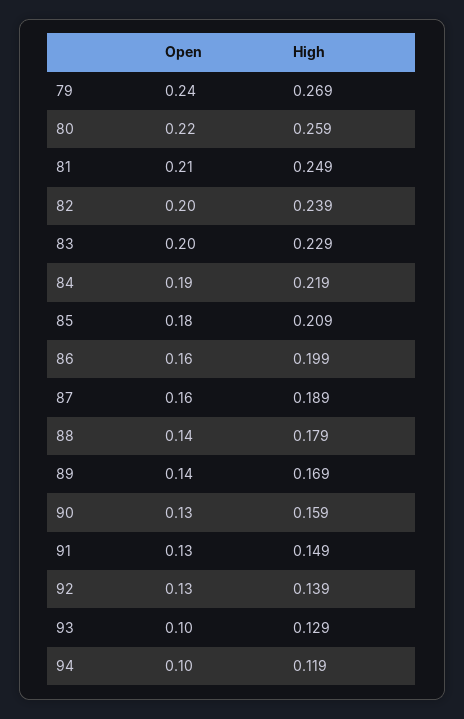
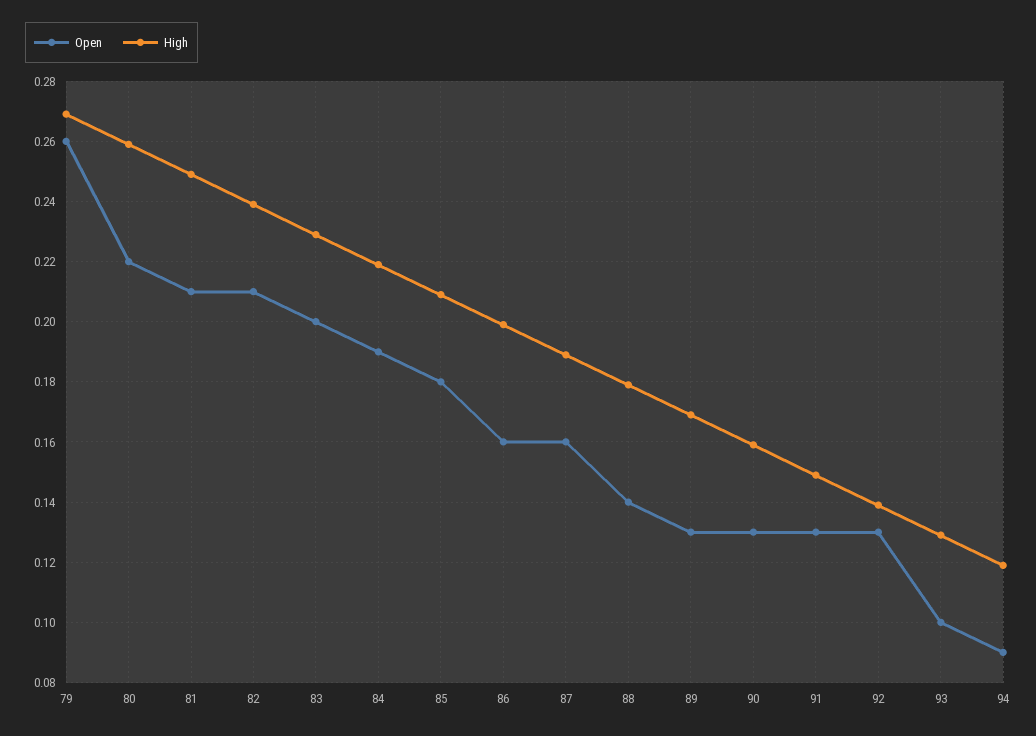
  {
    "Open": {
-     "79": 0.24,
+     "79": 0.26,
      "80": 0.22,
      "81": 0.21,
-     "82": 0.2,
+     "82": 0.21,
      "83": 0.2,
      "84": 0.19,
      "85": 0.18,
      "86": 0.16,
      "87": 0.16,
      "88": 0.14,
-     "89": 0.14,
+     "89": 0.13,
      "90": 0.13,
      "91": 0.13,
      "92": 0.13,
      "93": 0.1,
-     "94": 0.1
+     "94": 0.09
    },
    "High": {
      "79": 0.269,
      "80": 0.259,
      "81": 0.249,
      "82": 0.239,
      "83": 0.229,
      "84": 0.219,
      "85": 0.209,
      "86": 0.199,
      "87": 0.189,
      "88": 0.179,
      "89": 0.169,
      "90": 0.159,
      "91": 0.149,
      "92": 0.139,
      "93": 0.129,
      "94": 0.119
    }
  }

